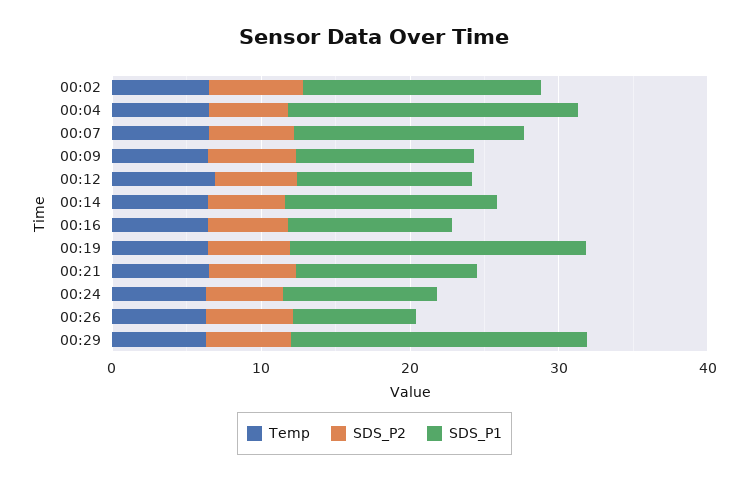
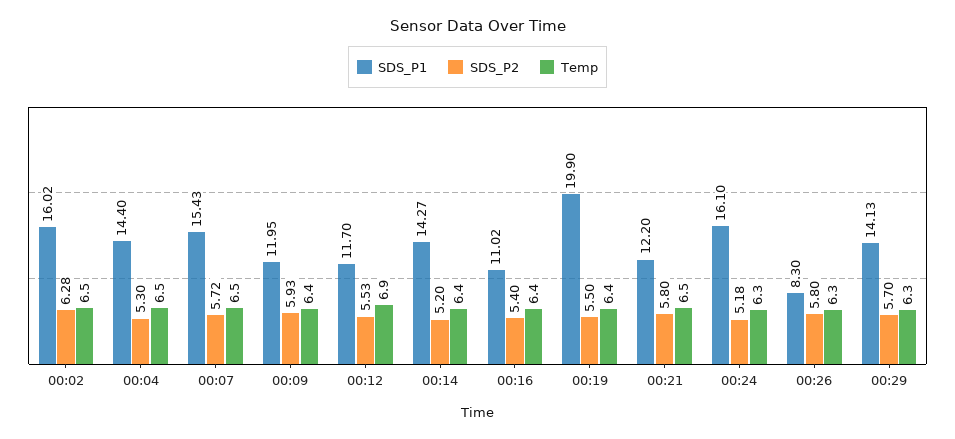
  {
    "Temp": {
      "00:02": 6.5,
      "00:04": 6.5,
      "00:07": 6.5,
      "00:09": 6.4,
      "00:12": 6.9,
      "00:14": 6.4,
      "00:16": 6.4,
      "00:19": 6.4,
      "00:21": 6.5,
      "00:24": 6.3,
      "00:26": 6.3,
      "00:29": 6.3
    },
    "SDS_P2": {
      "00:02": 6.28,
      "00:04": 5.3,
      "00:07": 5.72,
      "00:09": 5.93,
      "00:12": 5.53,
      "00:14": 5.2,
      "00:16": 5.4,
      "00:19": 5.5,
      "00:21": 5.8,
      "00:24": 5.18,
      "00:26": 5.8,
      "00:29": 5.7
    },
    "SDS_P1": {
      "00:02": 16.02,
-     "00:04": 20,
+     "00:04": 14.4,
      "00:07": 15.43,
      "00:09": 11.95,
      "00:12": 11.7,
      "00:14": 14.27,
      "00:16": 11.02,
      "00:19": 19.9,
      "00:21": 12.2,
-     "00:24": 10,
+     "00:24": 16.1,
      "00:26": 8.3,
-     "00:29": 20
+     "00:29": 14.13
    }
  }

